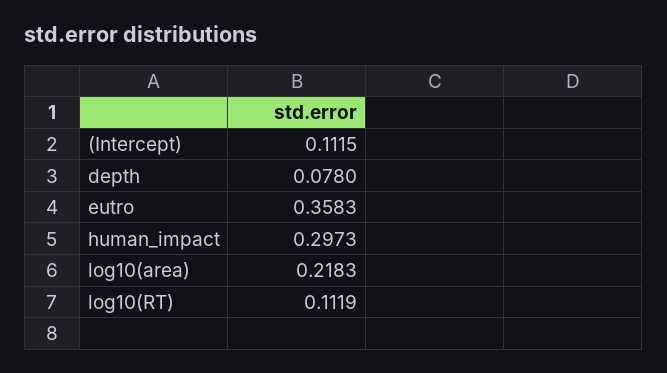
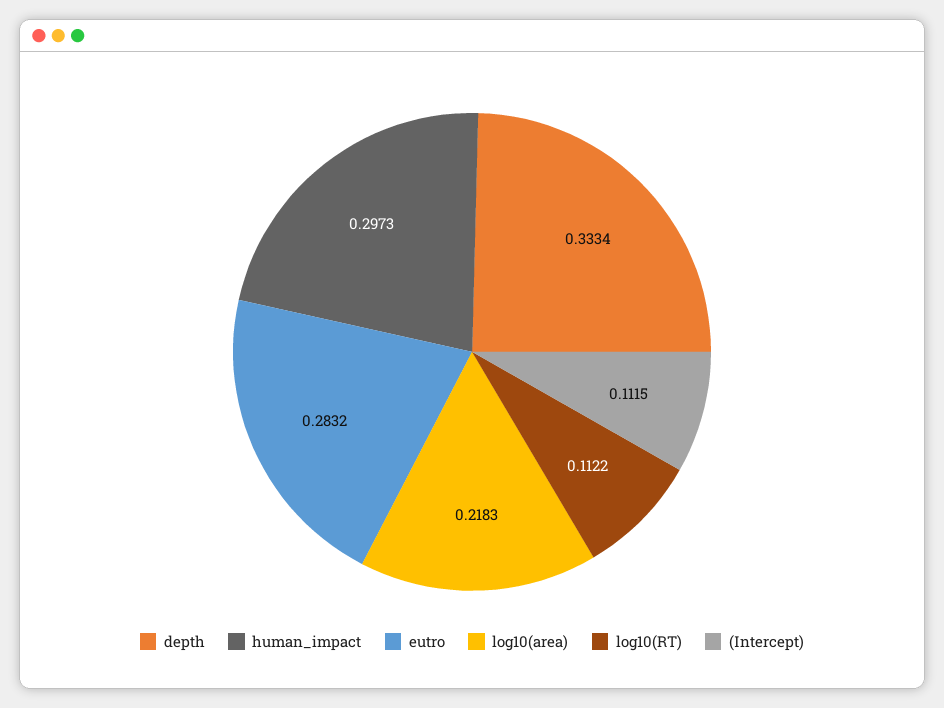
  {
    "(Intercept)": 0.1115,
-   "depth": 0.078,
+   "depth": 0.3334,
-   "eutro": 0.3583,
+   "eutro": 0.2832,
    "human_impact": 0.2973,
    "log10(area)": 0.2183,
-   "log10(RT)": 0.1119
+   "log10(RT)": 0.1122
  }

